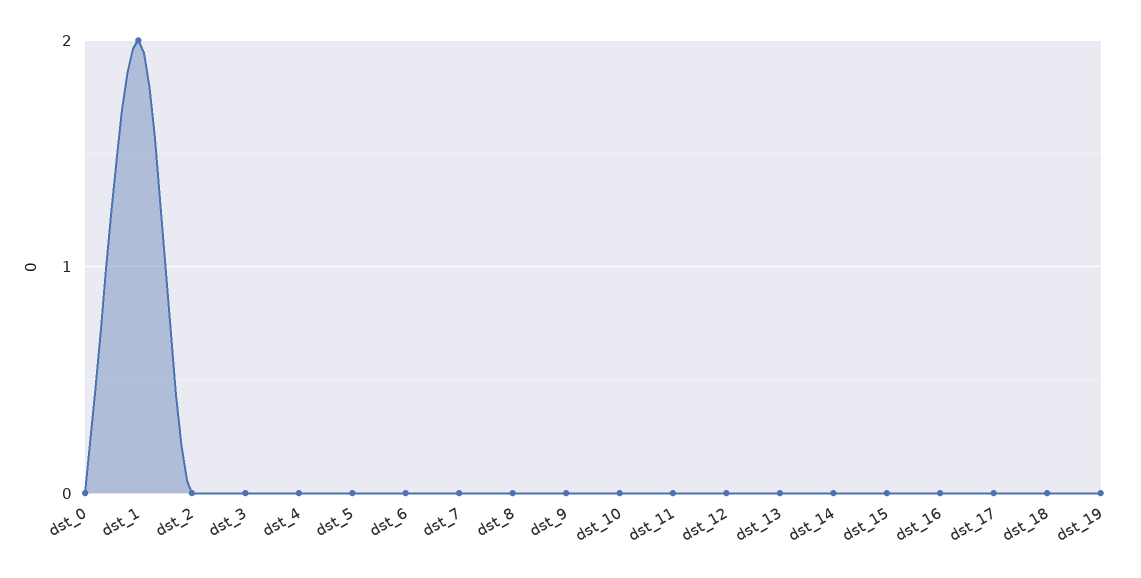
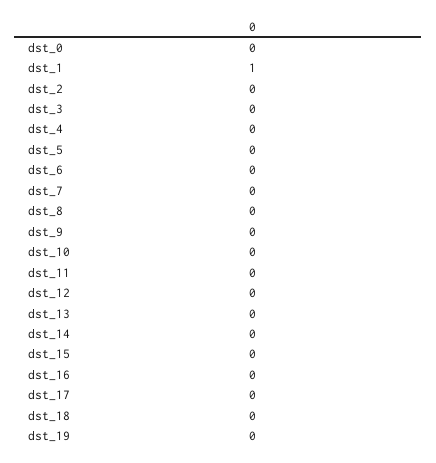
  {
    "dst_0": 0,
-   "dst_1": 2,
+   "dst_1": 1,
    "dst_2": 0,
    "dst_3": 0,
    "dst_4": 0,
    "dst_5": 0,
    "dst_6": 0,
    "dst_7": 0,
    "dst_8": 0,
    "dst_9": 0,
    "dst_10": 0,
    "dst_11": 0,
    "dst_12": 0,
    "dst_13": 0,
    "dst_14": 0,
    "dst_15": 0,
    "dst_16": 0,
    "dst_17": 0,
    "dst_18": 0,
    "dst_19": 0
  }

